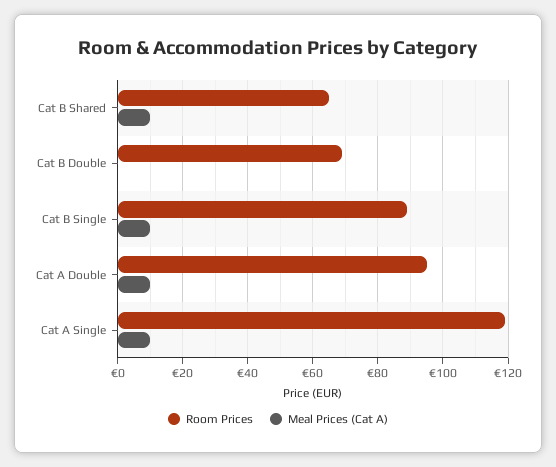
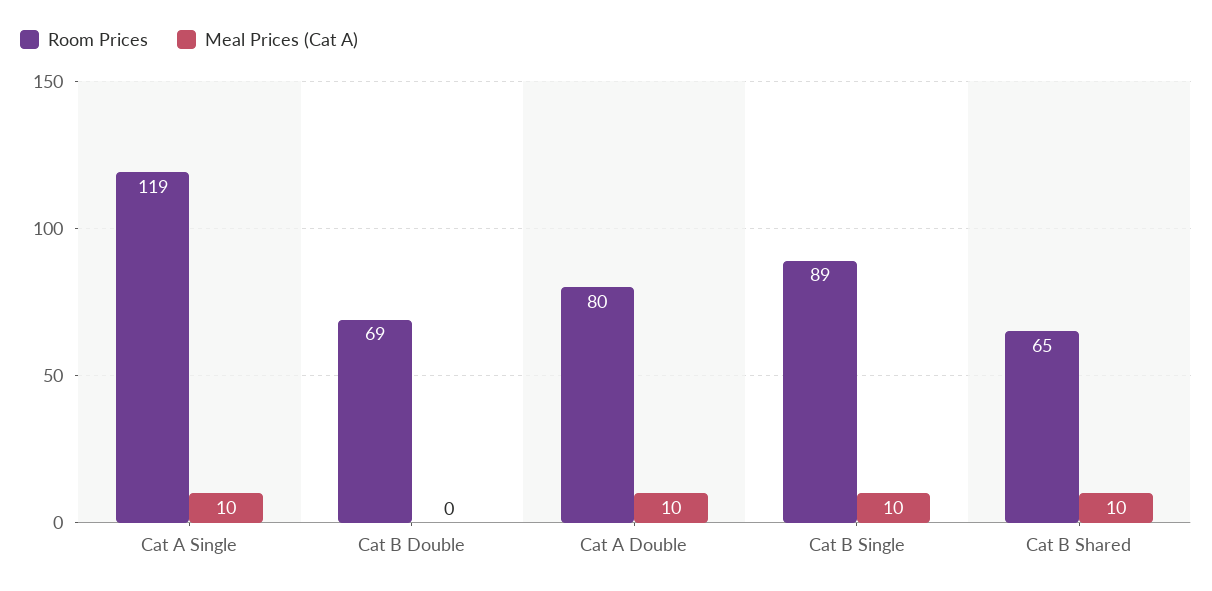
  {
    "Room Prices": {
      "Cat B Shared": 65,
      "Cat B Double": 69,
      "Cat B Single": 89,
-     "Cat A Double": 95,
+     "Cat A Double": 80,
      "Cat A Single": 119
    },
    "Meal Prices (Cat A)": {
      "Cat B Shared": 10,
      "Cat B Double": 0,
      "Cat B Single": 10,
      "Cat A Double": 10,
      "Cat A Single": 10
    }
  }

